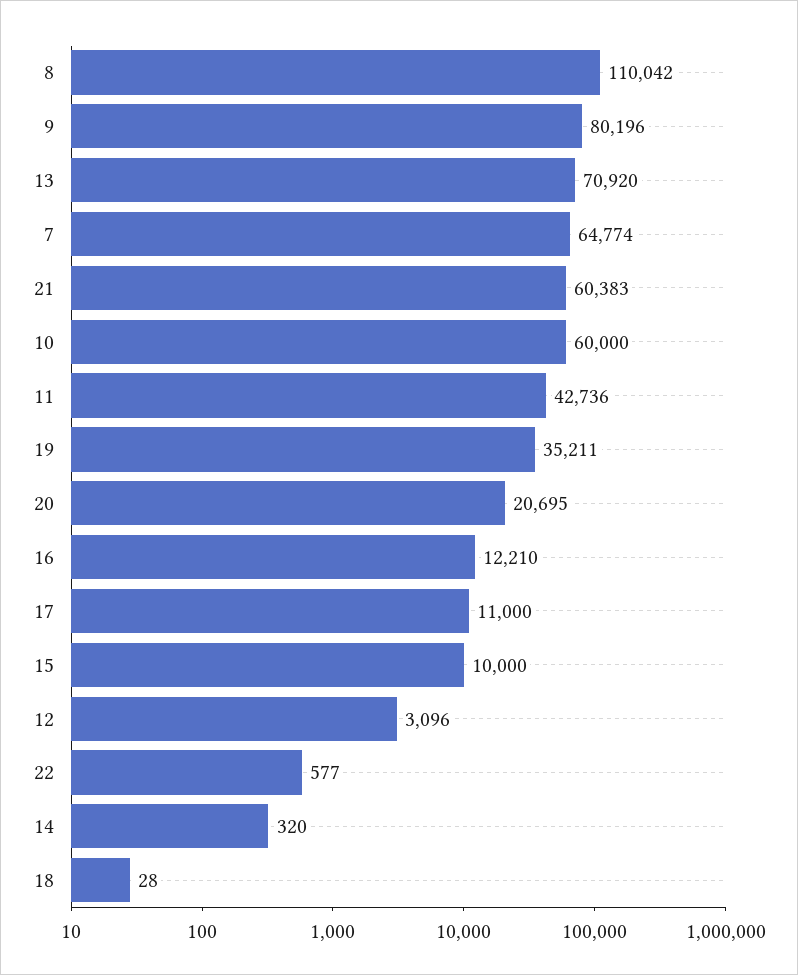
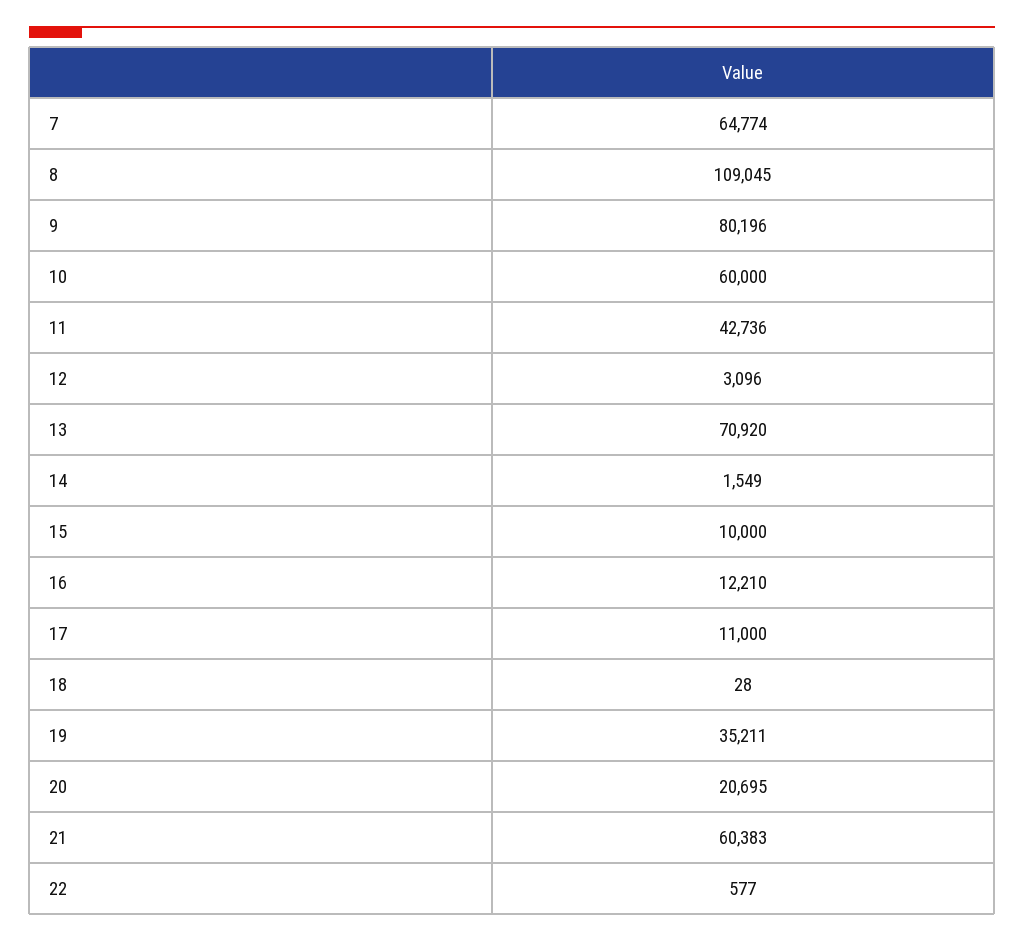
  {
-   "8": 110042,
+   "8": 109045,
    "9": 80196,
    "13": 70920,
    "7": 64774,
    "21": 60383,
    "10": 60000,
    "11": 42736,
    "19": 35211,
    "20": 20695,
    "16": 12210,
    "17": 11000,
    "15": 10000,
    "12": 3096,
    "22": 577,
-   "14": 320,
+   "14": 1549,
    "18": 28
  }

